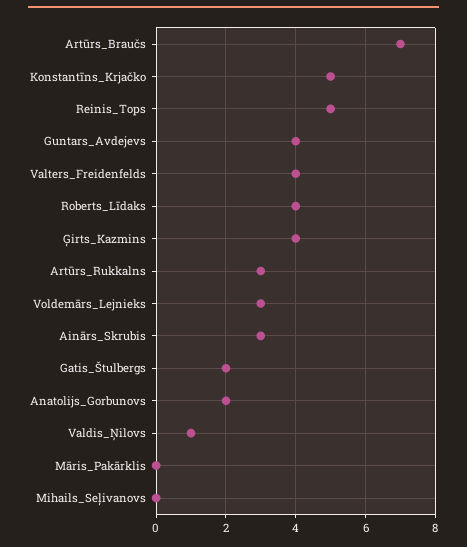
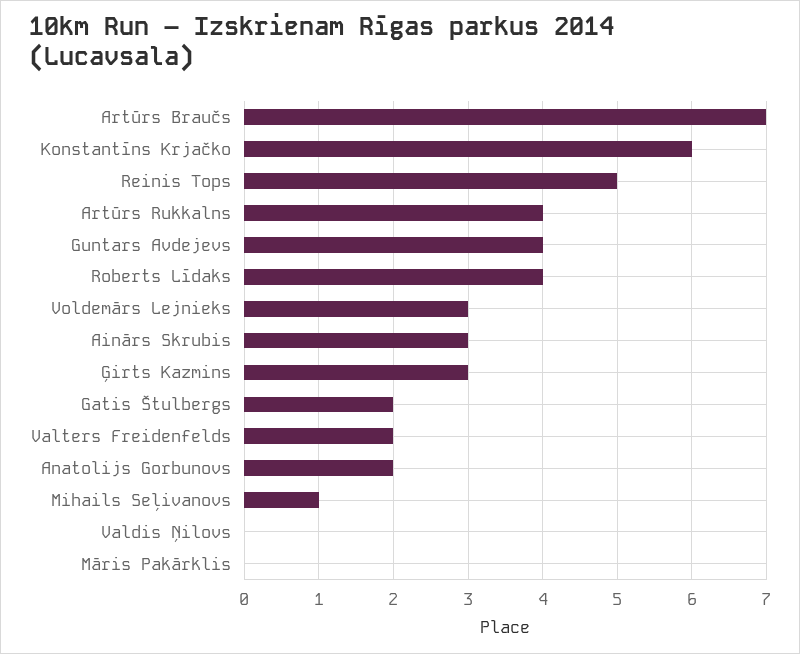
  {
    "Artūrs_Braučs": 7,
-   "Konstantīns_Krjačko": 5,
+   "Konstantīns_Krjačko": 6,
    "Reinis_Tops": 5,
    "Guntars_Avdejevs": 4,
-   "Valters_Freidenfelds": 4,
+   "Valters_Freidenfelds": 2,
    "Roberts_Līdaks": 4,
-   "Ģirts_Kazmins": 4,
+   "Ģirts_Kazmins": 3,
-   "Artūrs_Rukkalns": 3,
+   "Artūrs_Rukkalns": 4,
    "Voldemārs_Lejnieks": 3,
    "Ainārs_Skrubis": 3,
    "Gatis_Štulbergs": 2,
    "Anatolijs_Gorbunovs": 2,
-   "Valdis_Ņilovs": 1,
+   "Valdis_Ņilovs": 0,
    "Māris_Pakārklis": 0,
-   "Mihails_Seļivanovs": 0
+   "Mihails_Seļivanovs": 1
  }

